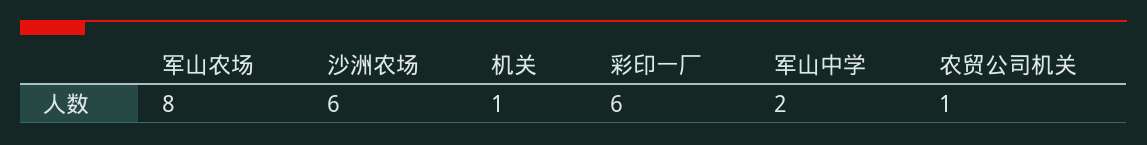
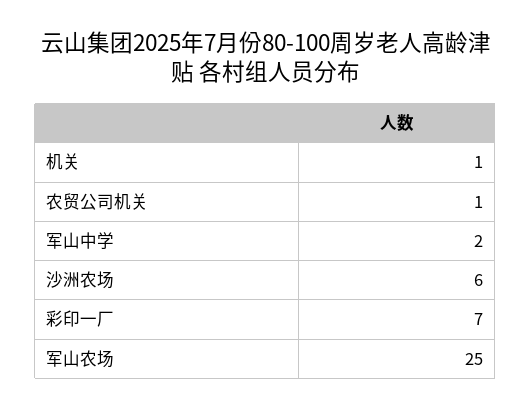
  {
-   "军山农场": 8,
+   "军山农场": 25,
    "沙洲农场": 6,
    "机关": 1,
-   "彩印一厂": 6,
+   "彩印一厂": 7,
    "军山中学": 2,
    "农贸公司机关": 1
  }

